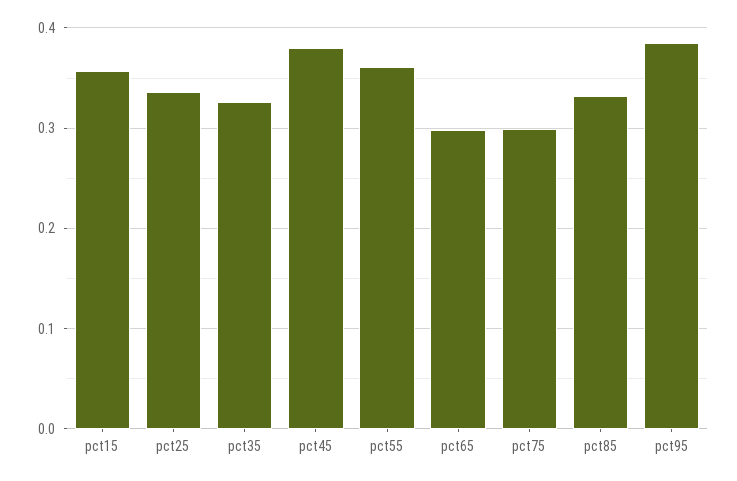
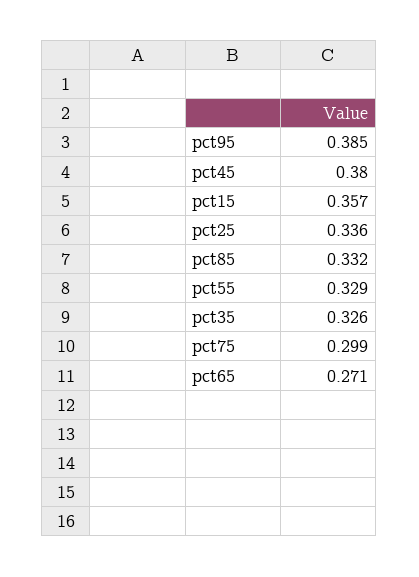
  {
    "pct15": 0.357,
    "pct25": 0.336,
    "pct35": 0.326,
    "pct45": 0.38,
-   "pct55": 0.36,
+   "pct55": 0.329,
-   "pct65": 0.3,
+   "pct65": 0.271,
    "pct75": 0.299,
    "pct85": 0.332,
    "pct95": 0.385
  }

